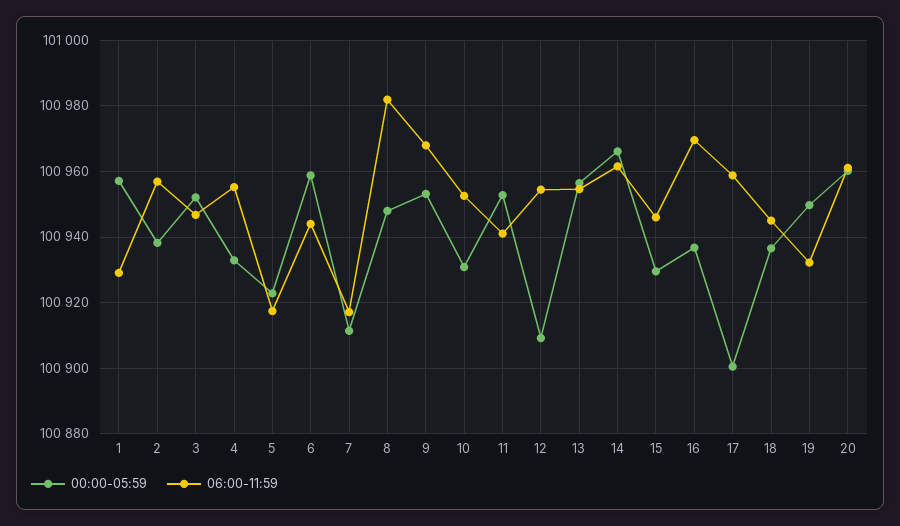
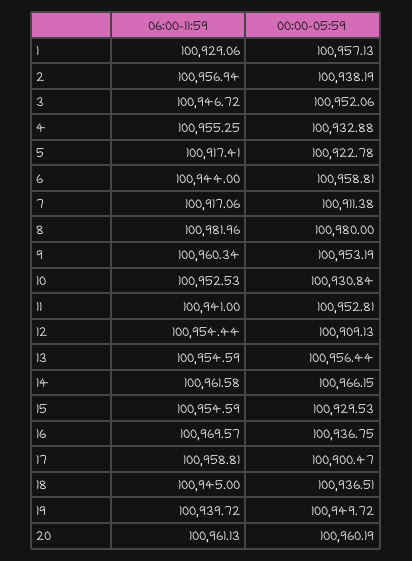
  {
    "00:00-05:59": {
      "1": 100957.13,
      "2": 100938.19,
      "3": 100952.06,
      "4": 100932.88,
      "5": 100922.78,
      "6": 100958.81,
      "7": 100911.38,
-     "8": 100948,
+     "8": 100980,
      "9": 100953.19,
      "10": 100930.84,
      "11": 100952.81,
      "12": 100909.13,
      "13": 100956.44,
      "14": 100966.15,
      "15": 100929.53,
      "16": 100936.75,
      "17": 100900.47,
      "18": 100936.51,
      "19": 100949.72,
      "20": 100960.19
    },
    "06:00-11:59": {
      "1": 100929.06,
      "2": 100956.94,
      "3": 100946.72,
      "4": 100955.25,
      "5": 100917.41,
      "6": 100944,
      "7": 100917.06,
      "8": 100981.96,
-     "9": 100968,
+     "9": 100960.34,
      "10": 100952.53,
      "11": 100941,
      "12": 100954.44,
      "13": 100954.59,
      "14": 100961.58,
-     "15": 100946,
+     "15": 100954.59,
      "16": 100969.57,
      "17": 100958.81,
      "18": 100945,
-     "19": 100932,
+     "19": 100939.72,
      "20": 100961.13
    }
  }

